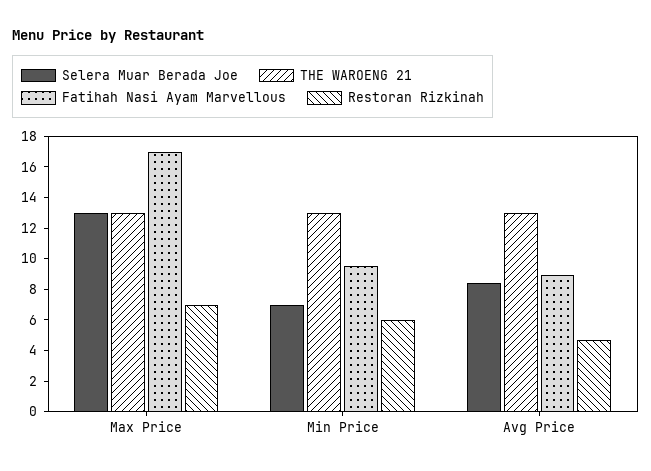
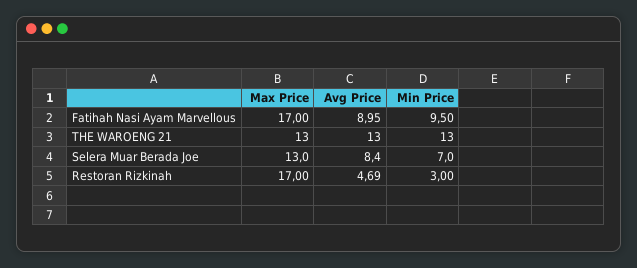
  {
    "Selera Muar Berada Joe": {
      "Max Price": 13,
      "Min Price": 7,
      "Avg Price": 8.4
    },
    "THE WAROENG 21": {
      "Max Price": 13,
      "Min Price": 13,
      "Avg Price": 13
    },
    "Fatihah Nasi Ayam Marvellous": {
      "Max Price": 17,
      "Min Price": 9.5,
      "Avg Price": 8.95
    },
    "Restoran Rizkinah": {
-     "Max Price": 7,
+     "Max Price": 17,
-     "Min Price": 6,
+     "Min Price": 3,
      "Avg Price": 4.69
    }
  }

